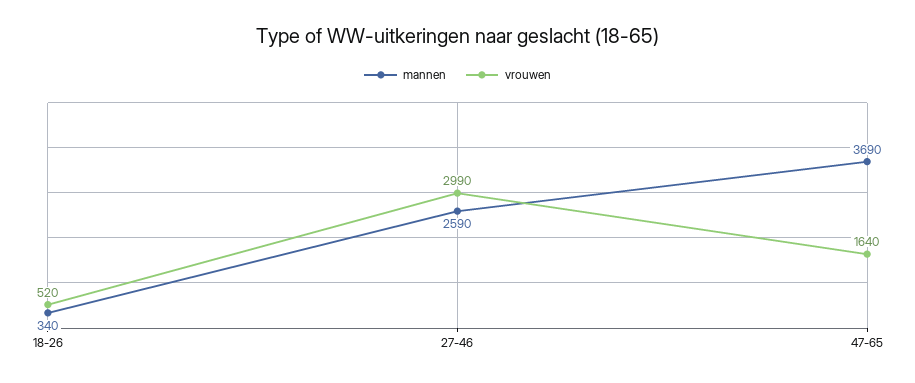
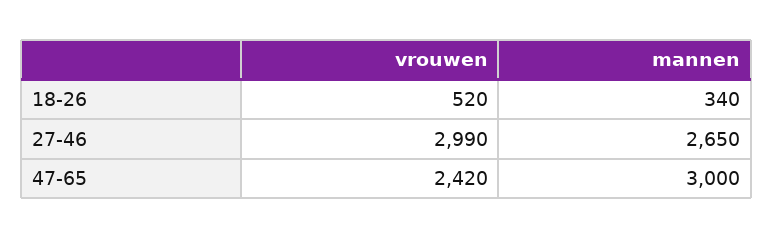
  {
    "mannen": {
      "18-26": 340,
-     "27-46": 2590,
+     "27-46": 2650,
-     "47-65": 3690
+     "47-65": 3000
    },
    "vrouwen": {
      "18-26": 520,
      "27-46": 2990,
-     "47-65": 1640
+     "47-65": 2420
    }
  }

